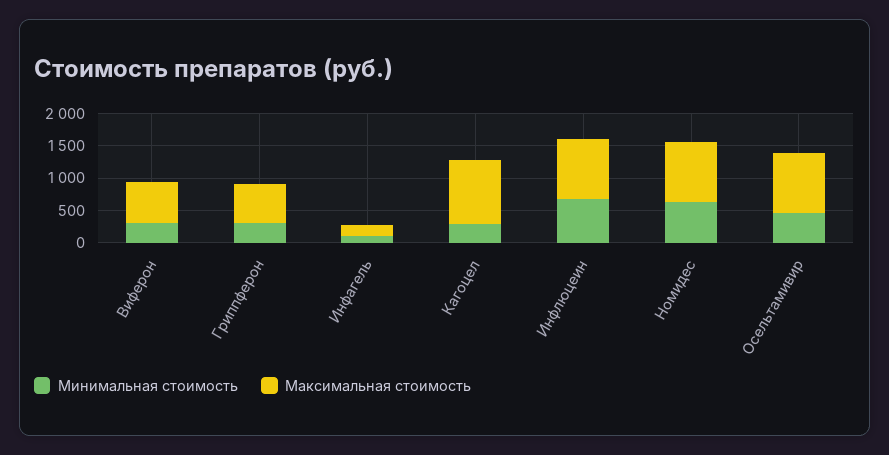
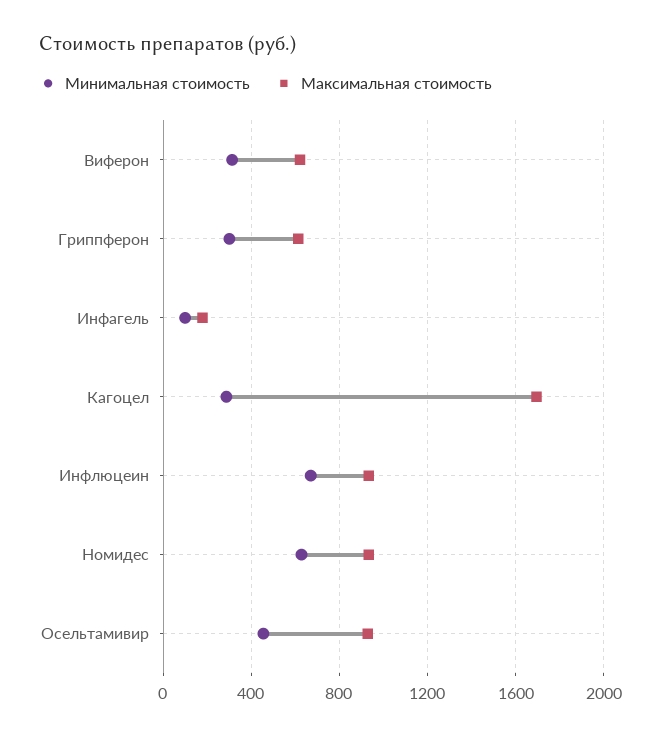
  {
    "Минимальная стоимость": {
      "Виферон": 300,
      "Гриппферон": 300,
      "Инфагель": 100,
      "Кагоцел": 300,
      "Инфлюцеин": 650,
      "Номидес": 650,
      "Осельтамивир": 450
    },
    "Максимальная стоимость": {
      "Виферон": 600,
      "Гриппферон": 600,
      "Инфагель": 200,
-     "Кагоцел": 1000,
+     "Кагоцел": 1700,
      "Инфлюцеин": 950,
      "Номидес": 950,
      "Осельтамивир": 950
    }
  }

